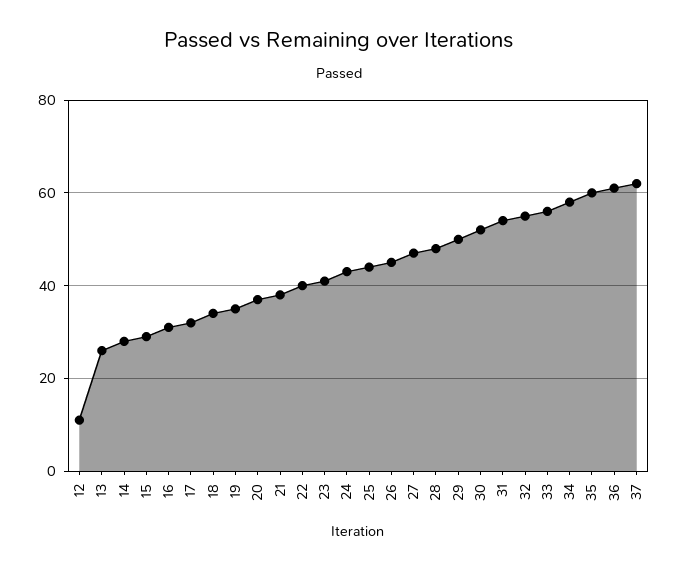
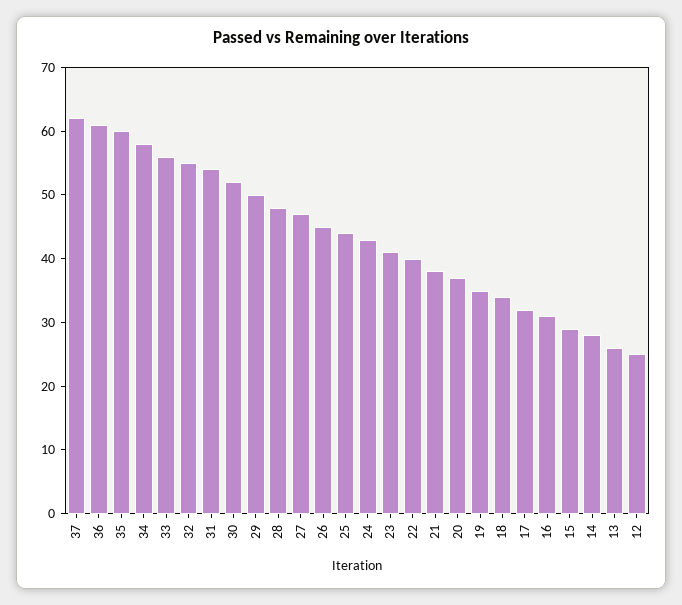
  {
-   "12": 10,
+   "12": 25,
    "13": 25,
    "14": 30,
    "15": 30,
    "16": 30,
    "17": 30,
    "18": 35,
    "19": 35,
    "20": 35,
    "21": 40,
    "22": 40,
    "23": 40,
    "24": 45,
    "25": 45,
    "26": 45,
    "27": 45,
    "28": 50,
    "29": 50,
    "30": 50,
    "31": 55,
    "32": 55,
    "33": 55,
    "34": 60,
    "35": 60,
    "36": 60,
    "37": 60
  }

